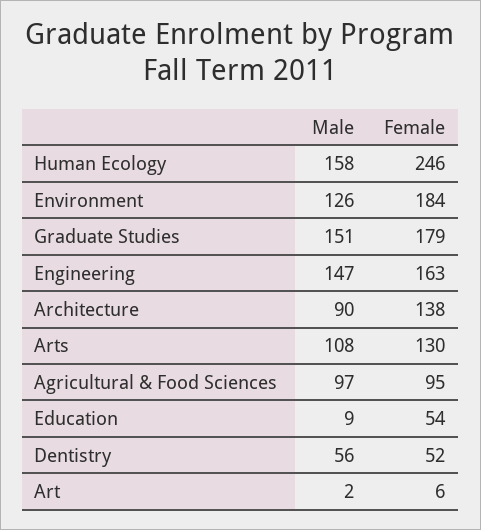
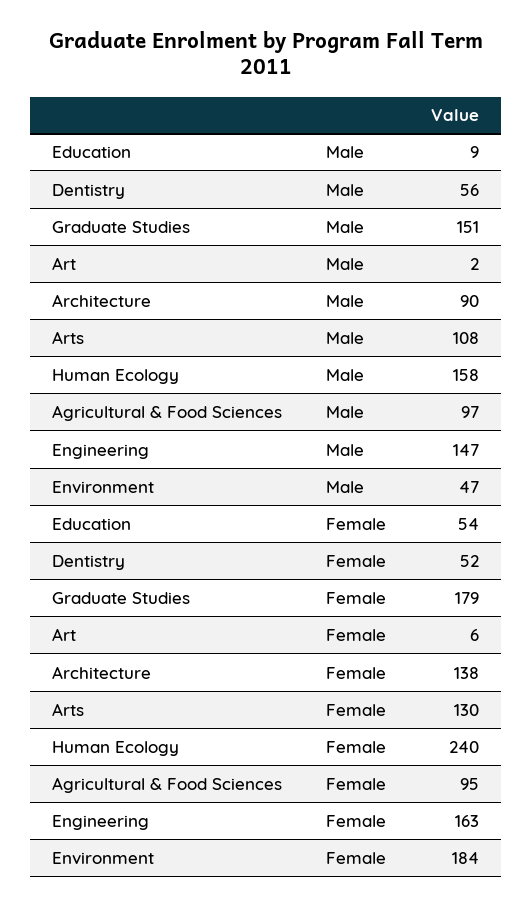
  {
    "Male": {
      "Human Ecology": 158,
-     "Environment": 126,
+     "Environment": 47,
      "Graduate Studies": 151,
      "Engineering": 147,
      "Architecture": 90,
      "Arts": 108,
      "Agricultural & Food Sciences": 97,
      "Education": 9,
      "Dentistry": 56,
      "Art": 2
    },
    "Female": {
-     "Human Ecology": 246,
+     "Human Ecology": 240,
      "Environment": 184,
      "Graduate Studies": 179,
      "Engineering": 163,
      "Architecture": 138,
      "Arts": 130,
      "Agricultural & Food Sciences": 95,
      "Education": 54,
      "Dentistry": 52,
      "Art": 6
    }
  }

